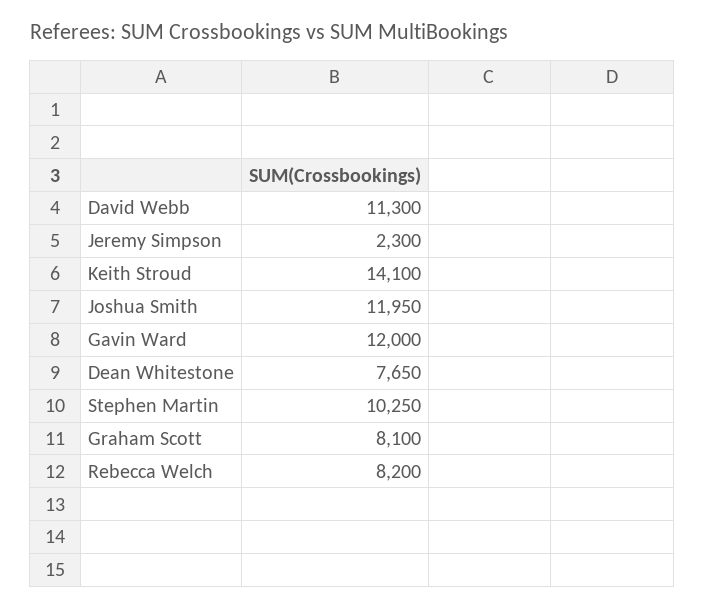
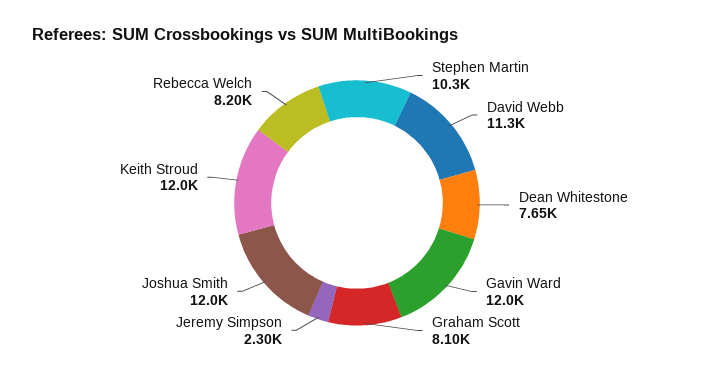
  {
    "David Webb": 11300,
    "Jeremy Simpson": 2300,
-   "Keith Stroud": 14100,
+   "Keith Stroud": 12000,
    "Joshua Smith": 11950,
    "Gavin Ward": 12000,
    "Dean Whitestone": 7650,
    "Stephen Martin": 10250,
    "Graham Scott": 8100,
    "Rebecca Welch": 8200
  }

